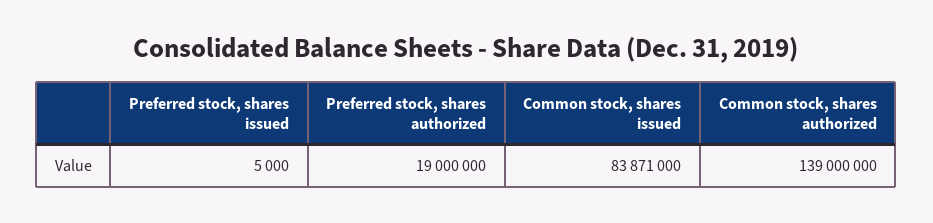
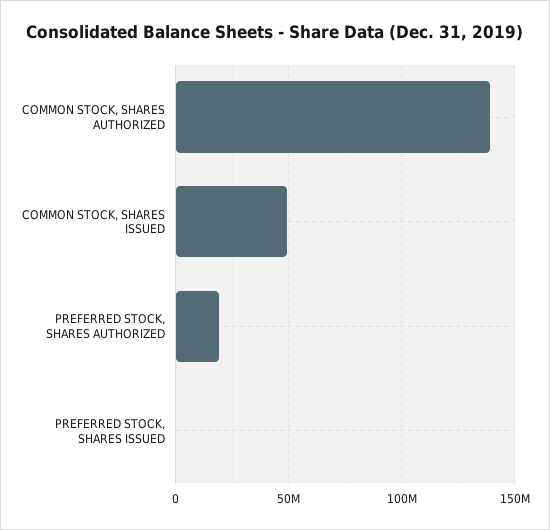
  {
    "Preferred stock, shares issued": 5000,
    "Preferred stock, shares authorized": 19000000,
-   "Common stock, shares issued": 83871000,
+   "Common stock, shares issued": 50000000,
    "Common stock, shares authorized": 139000000
  }

